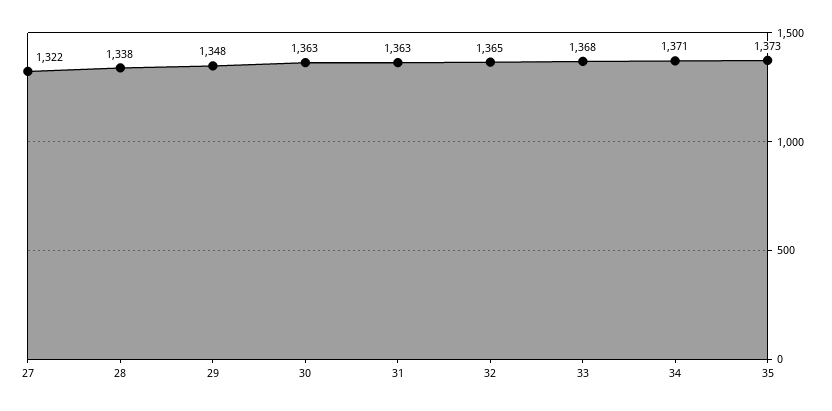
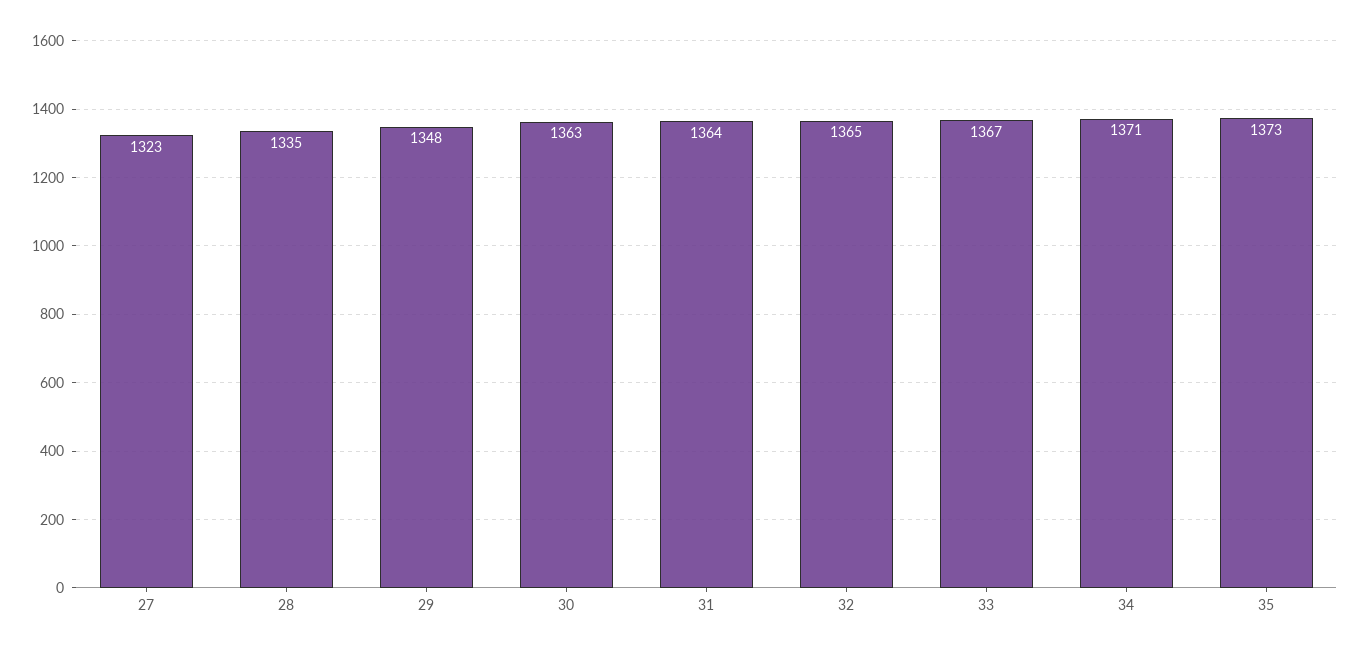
  {
-   "27": 1322,
+   "27": 1323,
-   "28": 1338,
+   "28": 1335,
    "29": 1348,
    "30": 1363,
-   "31": 1363,
+   "31": 1364,
    "32": 1365,
-   "33": 1368,
+   "33": 1367,
    "34": 1371,
    "35": 1373
  }

